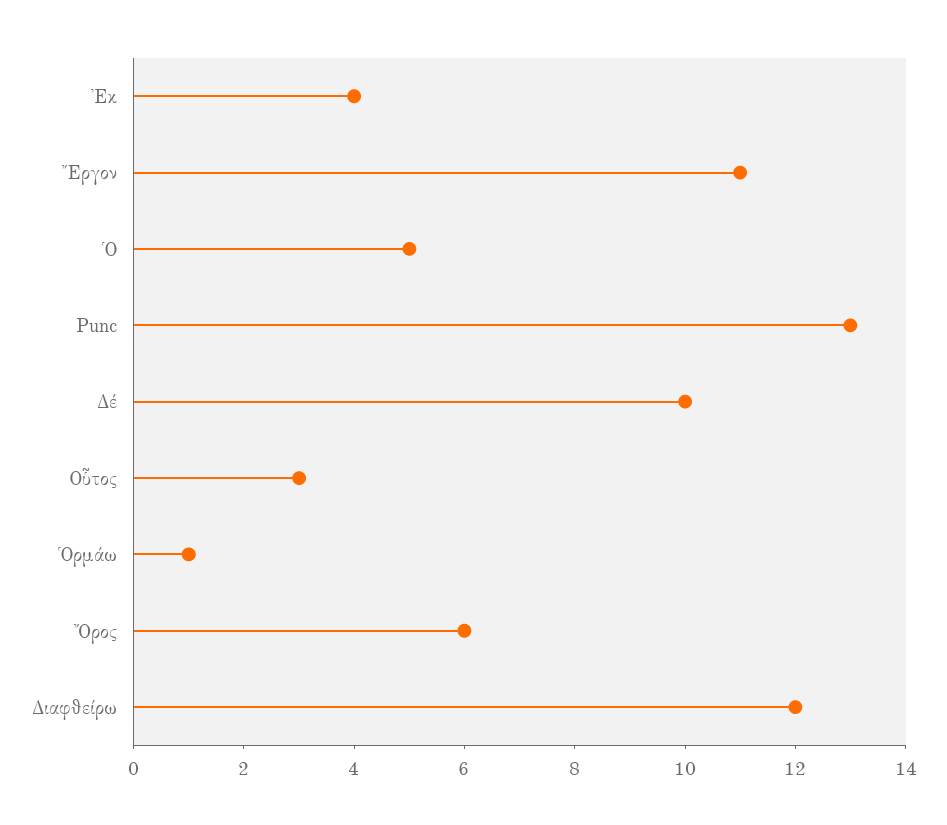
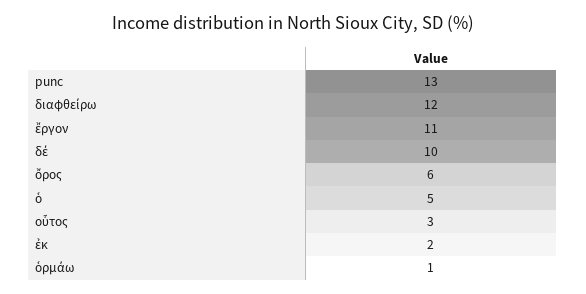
  {
-   "Ἐκ": 4,
+   "Ἐκ": 2,
    "Ἔργον": 11,
    "Ὁ": 5,
    "Punc": 13,
    "Δέ": 10,
    "Οὗτος": 3,
    "Ὁρμάω": 1,
    "Ὄρος": 6,
    "Διαφθείρω": 12
  }

